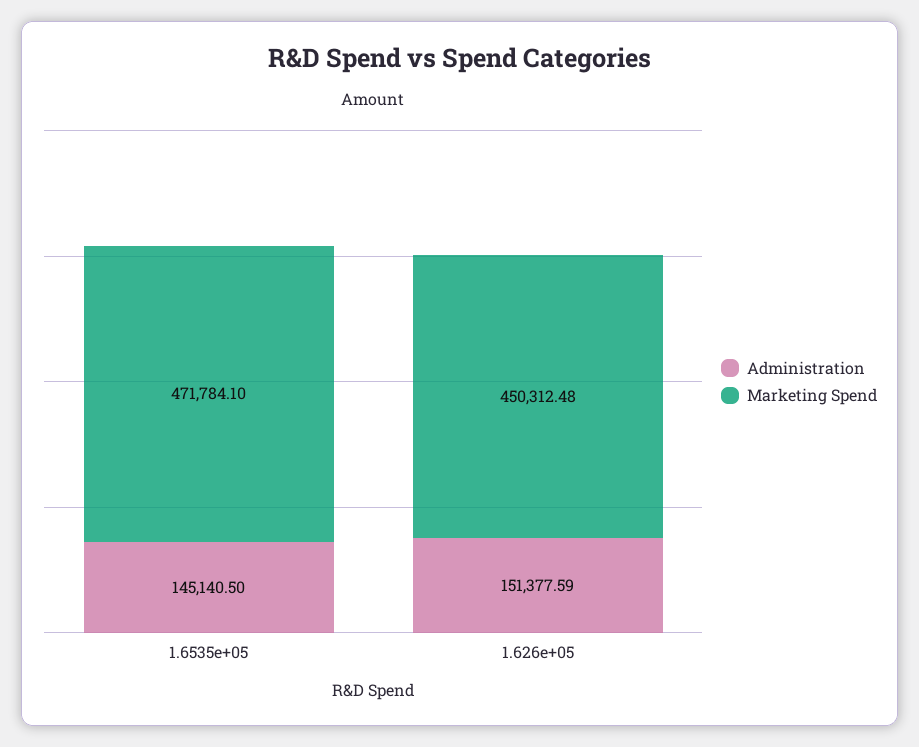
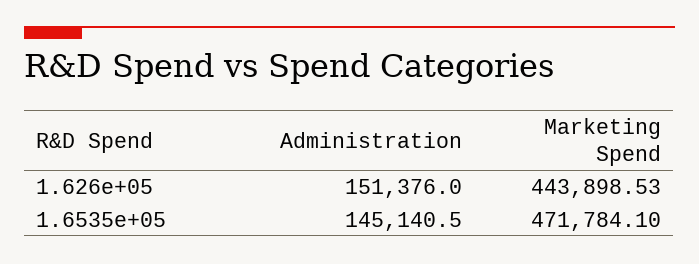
  {
    "Administration": {
      "1.6535e+05": 145140.5,
-     "1.626e+05": 151377.59
+     "1.626e+05": 151376
    },
    "Marketing Spend": {
      "1.6535e+05": 471784.1,
-     "1.626e+05": 450312.48
+     "1.626e+05": 443898.53
    }
  }

